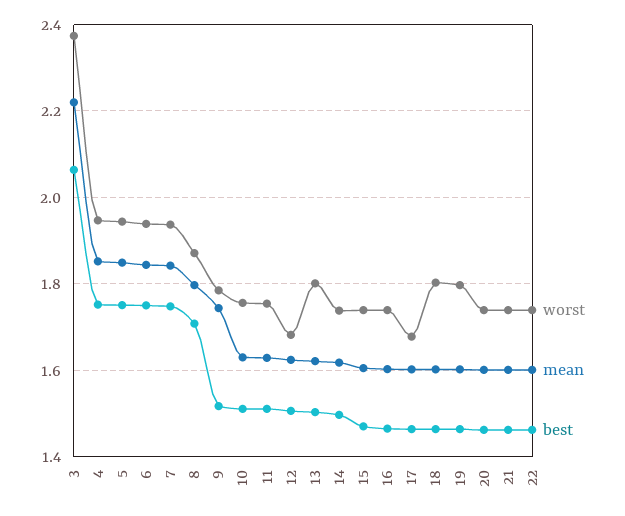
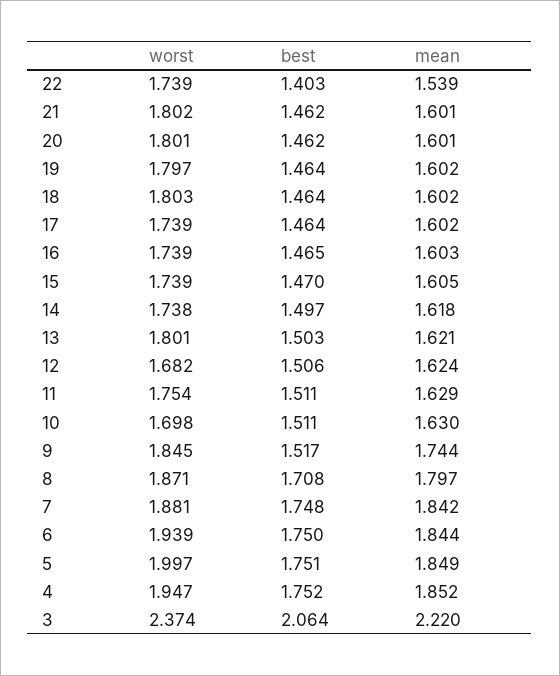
  {
    "worst": {
      "3": 2.374,
      "4": 1.947,
-     "5": 1.94,
+     "5": 1.997,
      "6": 1.939,
-     "7": 1.94,
+     "7": 1.881,
      "8": 1.871,
-     "9": 1.78,
+     "9": 1.845,
-     "10": 1.76,
+     "10": 1.698,
      "11": 1.754,
      "12": 1.682,
      "13": 1.801,
      "14": 1.738,
      "15": 1.739,
      "16": 1.739,
-     "17": 1.68,
+     "17": 1.739,
      "18": 1.803,
      "19": 1.797,
-     "20": 1.74,
+     "20": 1.801,
-     "21": 1.74,
+     "21": 1.802,
      "22": 1.739
    },
    "mean": {
      "3": 2.22,
      "4": 1.852,
      "5": 1.849,
      "6": 1.844,
      "7": 1.842,
      "8": 1.797,
      "9": 1.744,
      "10": 1.63,
      "11": 1.629,
      "12": 1.624,
      "13": 1.621,
      "14": 1.618,
      "15": 1.605,
      "16": 1.603,
      "17": 1.602,
      "18": 1.602,
      "19": 1.602,
      "20": 1.601,
      "21": 1.601,
-     "22": 1.6
+     "22": 1.539
    },
    "best": {
      "3": 2.064,
      "4": 1.752,
      "5": 1.751,
      "6": 1.75,
      "7": 1.748,
      "8": 1.708,
      "9": 1.517,
      "10": 1.511,
      "11": 1.511,
      "12": 1.506,
      "13": 1.503,
      "14": 1.497,
      "15": 1.47,
      "16": 1.465,
      "17": 1.464,
      "18": 1.464,
      "19": 1.464,
      "20": 1.462,
      "21": 1.462,
-     "22": 1.46
+     "22": 1.403
    }
  }

